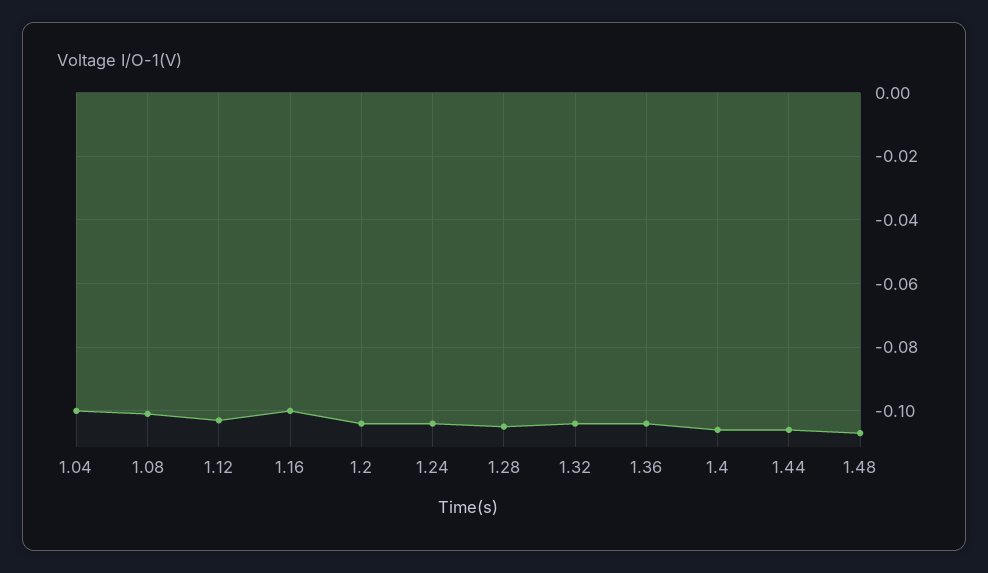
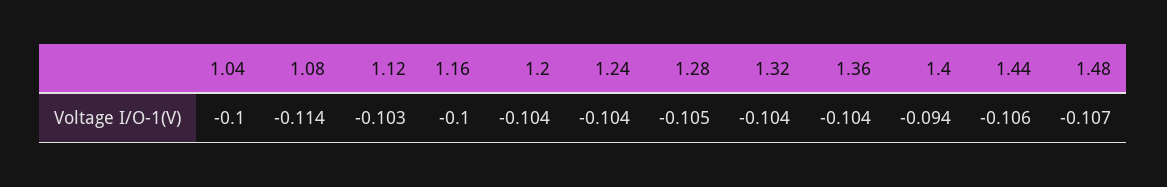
  {
    "1.04": -0.1,
-   "1.08": -0.1,
+   "1.08": -0.114,
    "1.12": -0.103,
    "1.16": -0.1,
    "1.2": -0.104,
    "1.24": -0.104,
    "1.28": -0.105,
    "1.32": -0.104,
    "1.36": -0.104,
-   "1.4": -0.105,
+   "1.4": -0.094,
    "1.44": -0.106,
    "1.48": -0.107
  }

